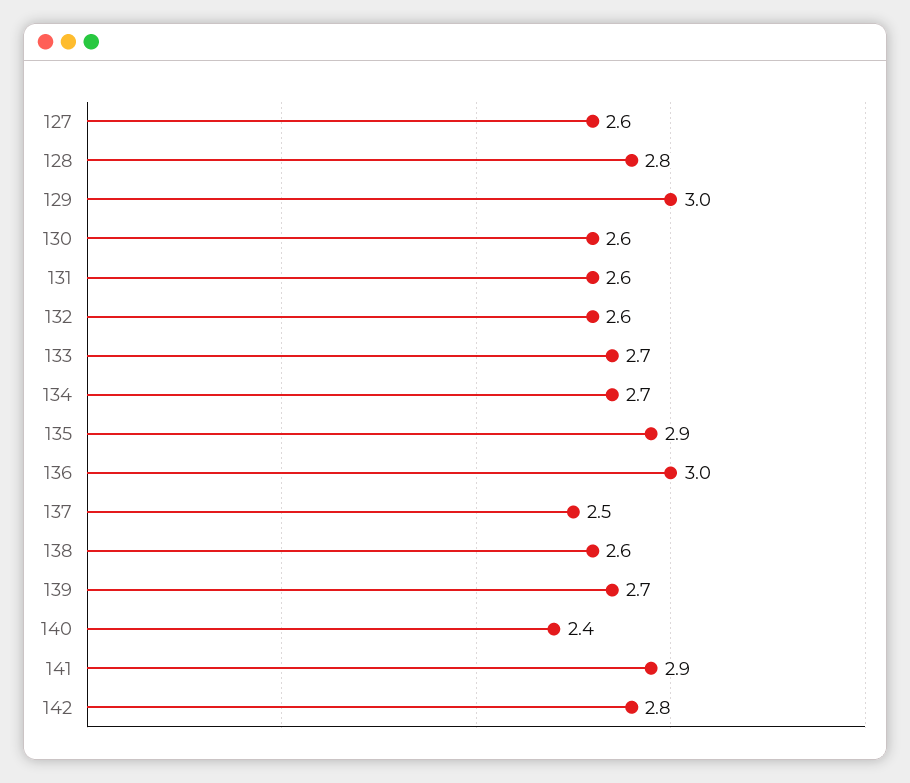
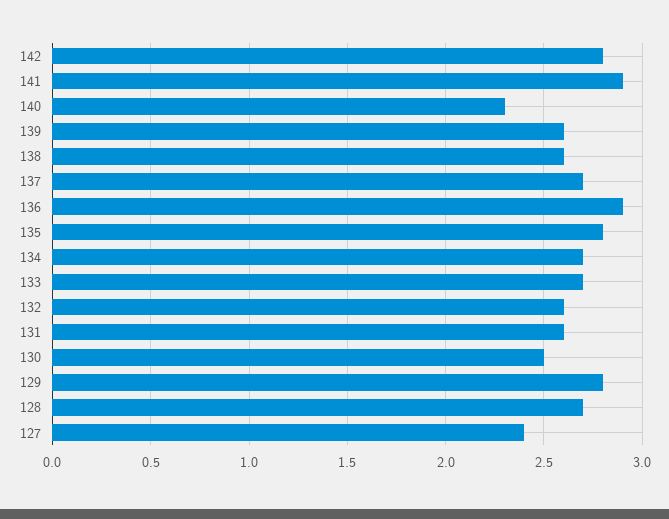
  {
-   "127": 2.6,
+   "127": 2.4,
-   "128": 2.8,
+   "128": 2.7,
-   "129": 3,
+   "129": 2.8,
-   "130": 2.6,
+   "130": 2.5,
    "131": 2.6,
    "132": 2.6,
    "133": 2.7,
    "134": 2.7,
-   "135": 2.9,
+   "135": 2.8,
-   "136": 3,
+   "136": 2.9,
-   "137": 2.5,
+   "137": 2.7,
    "138": 2.6,
-   "139": 2.7,
+   "139": 2.6,
-   "140": 2.4,
+   "140": 2.3,
    "141": 2.9,
    "142": 2.8
  }

